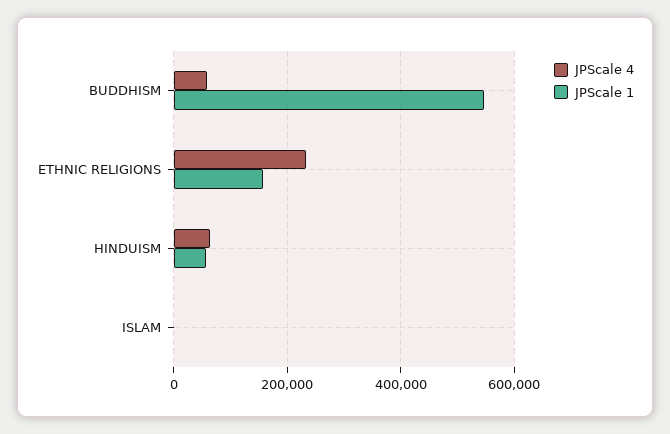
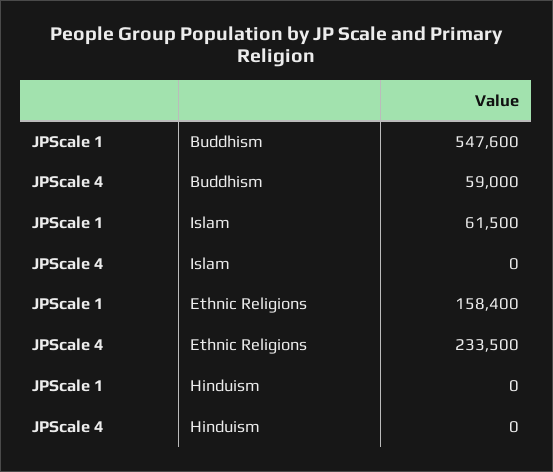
  {
    "JPScale 4": {
      "BUDDHISM": 59000,
      "ETHNIC RELIGIONS": 233500,
-     "HINDUISM": 60000,
+     "HINDUISM": 0,
      "ISLAM": 0
    },
    "JPScale 1": {
      "BUDDHISM": 547600,
      "ETHNIC RELIGIONS": 158400,
-     "HINDUISM": 60000,
+     "HINDUISM": 0,
-     "ISLAM": 0
+     "ISLAM": 61500
    }
  }

